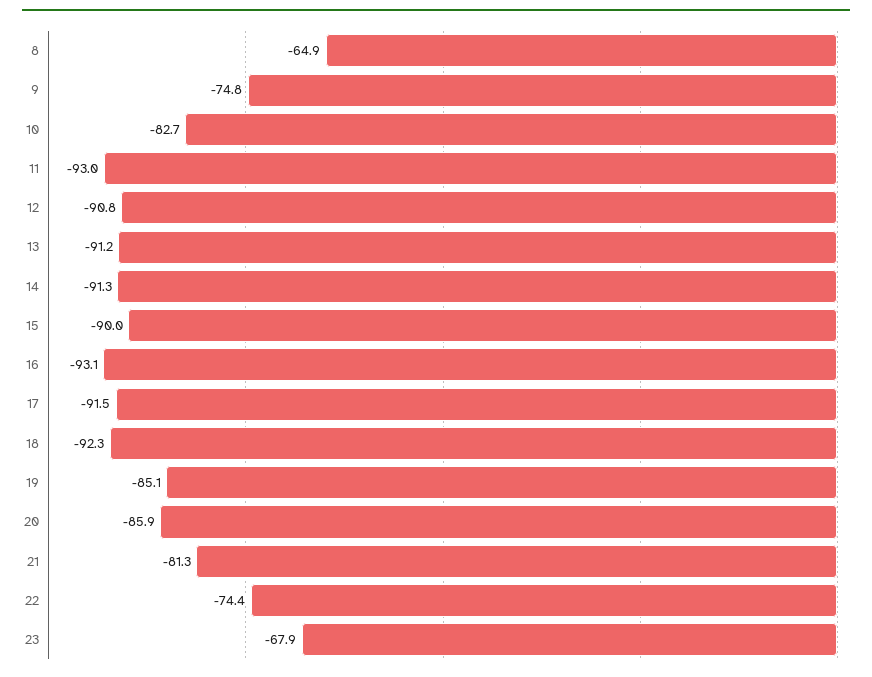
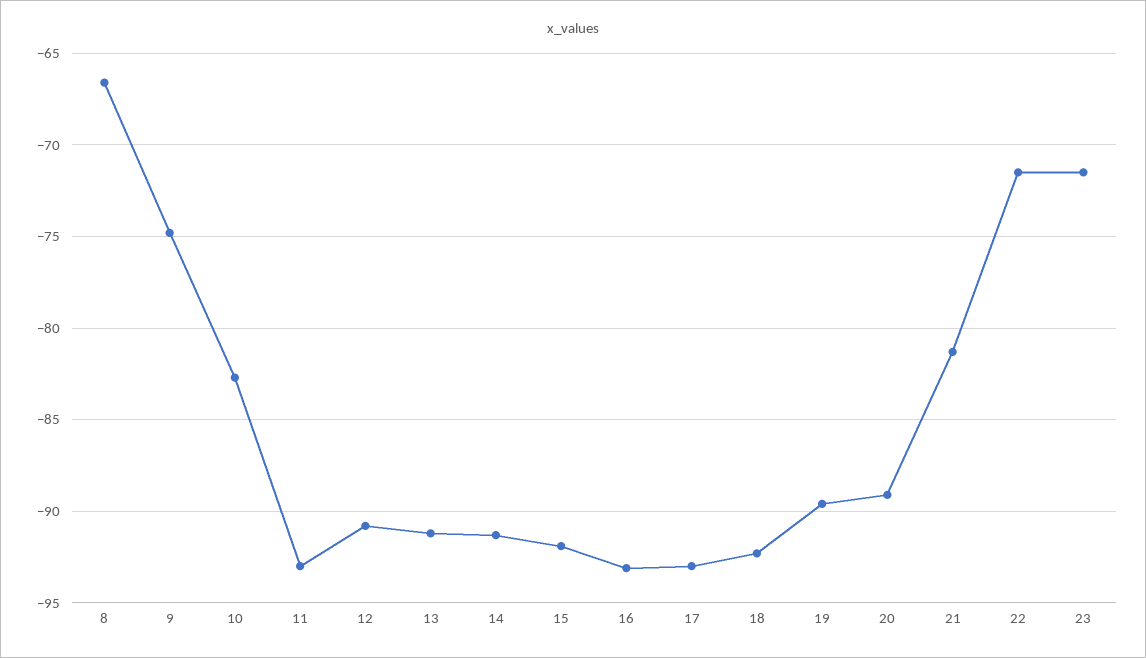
  {
-   "8": -64.9,
+   "8": -66.5,
    "9": -74.8,
    "10": -82.7,
    "11": -93,
    "12": -90.8,
    "13": -91.2,
    "14": -91.3,
-   "15": -90,
+   "15": -92,
    "16": -93.1,
-   "17": -91.5,
+   "17": -93,
    "18": -92.3,
-   "19": -85.1,
+   "19": -89.5,
-   "20": -85.9,
+   "20": -89,
    "21": -81.3,
-   "22": -74.4,
+   "22": -71.5,
-   "23": -67.9
+   "23": -71.5
  }

